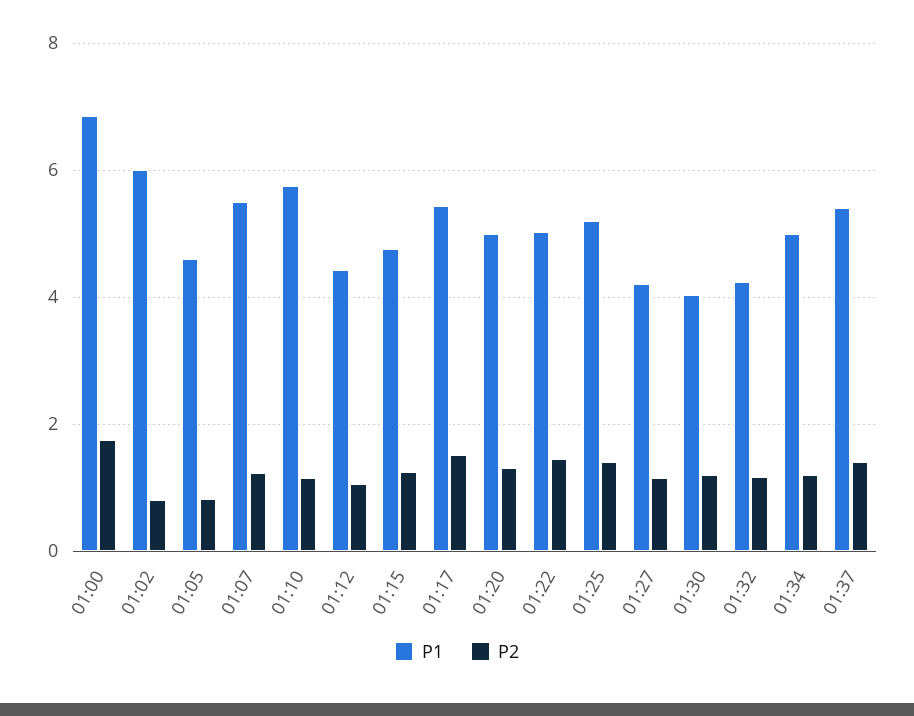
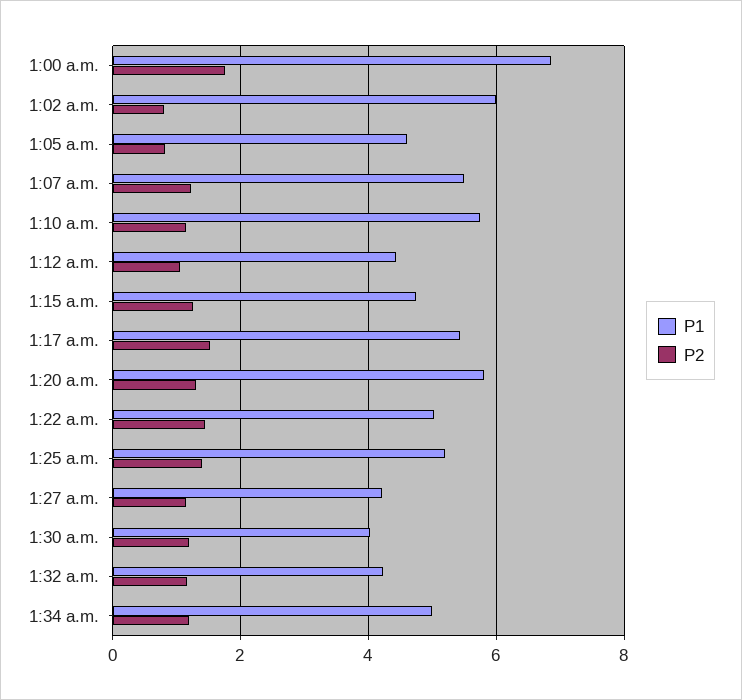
  {
    "P1": {
      "01:00": 6.8,
      "01:02": 6,
      "01:05": 4.6,
      "01:07": 5.6,
      "01:10": 5.8,
      "01:12": 4.4,
      "01:15": 4.8,
      "01:17": 5.4,
-     "01:20": 5,
+     "01:20": 5.8,
      "01:22": 5,
      "01:25": 5.2,
      "01:27": 4.2,
      "01:30": 4,
      "01:32": 4.2,
-     "01:34": 5,
+     "01:34": 5
-     "01:37": 5.4
    },
    "P2": {
      "01:00": 1.8,
      "01:02": 0.8,
      "01:05": 0.8,
      "01:07": 1.2,
      "01:10": 1.2,
      "01:12": 1,
      "01:15": 1.2,
      "01:17": 1.6,
      "01:20": 1.4,
      "01:22": 1.4,
      "01:25": 1.4,
      "01:27": 1.2,
      "01:30": 1.2,
      "01:32": 1.2,
-     "01:34": 1.2,
+     "01:34": 1.2
-     "01:37": 1.4
    }
  }

